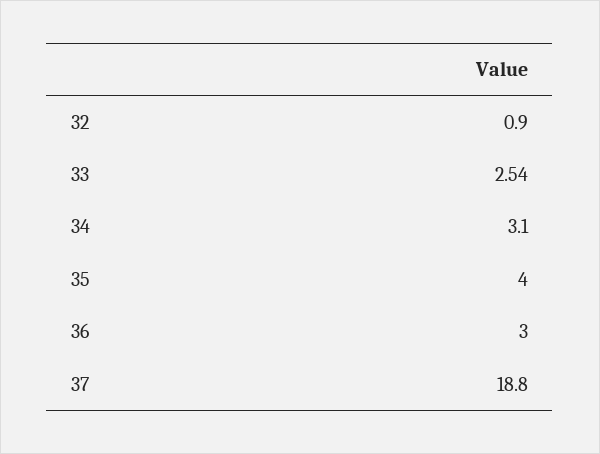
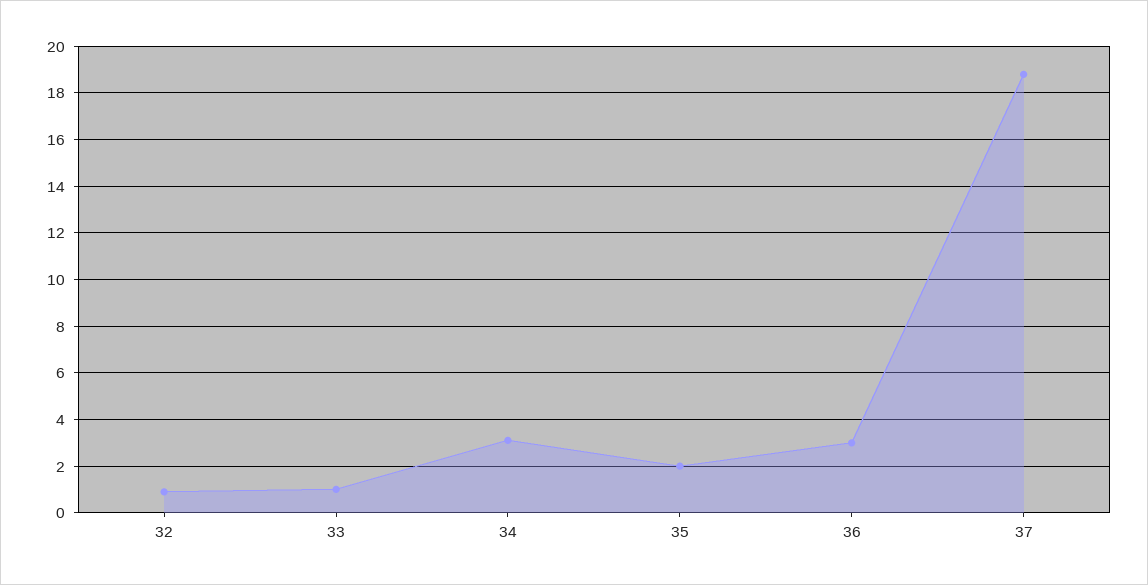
  {
    "32": 0.9,
-   "33": 2.54,
+   "33": 1,
    "34": 3.1,
-   "35": 4,
+   "35": 2,
    "36": 3,
    "37": 18.8
  }

